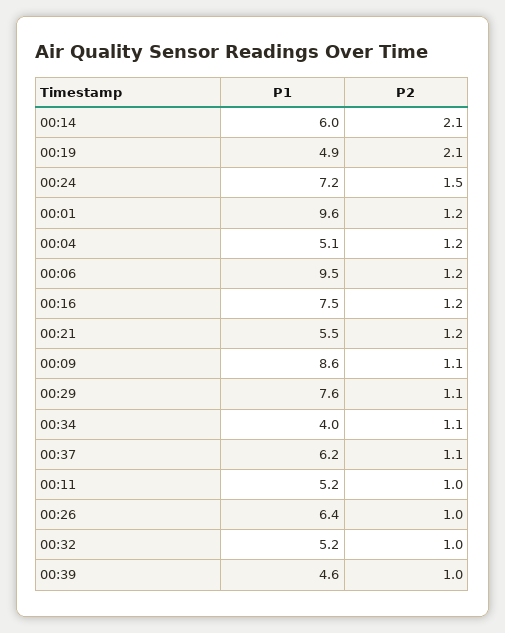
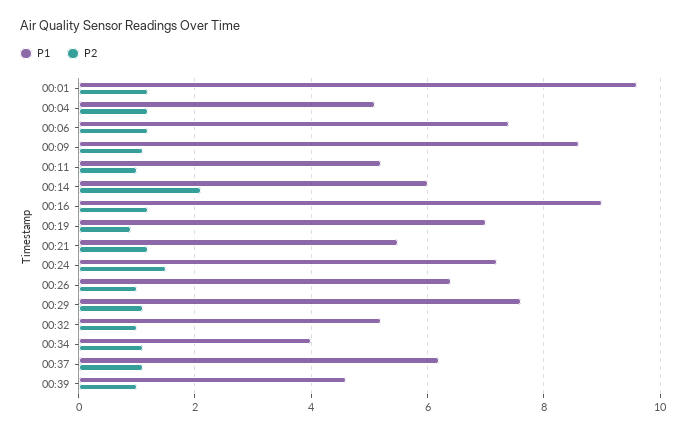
  {
    "P1": {
      "00:14": 6,
-     "00:19": 4.9,
+     "00:19": 7,
      "00:24": 7.2,
      "00:01": 9.6,
      "00:04": 5.1,
-     "00:06": 9.5,
+     "00:06": 7.5,
-     "00:16": 7.5,
+     "00:16": 9,
      "00:21": 5.5,
      "00:09": 8.6,
      "00:29": 7.6,
      "00:34": 4,
      "00:37": 6.2,
      "00:11": 5.2,
      "00:26": 6.4,
      "00:32": 5.2,
      "00:39": 4.6
    },
    "P2": {
      "00:14": 2.1,
-     "00:19": 2.1,
+     "00:19": 1,
      "00:24": 1.5,
      "00:01": 1.2,
      "00:04": 1.2,
      "00:06": 1.2,
      "00:16": 1.2,
      "00:21": 1.2,
      "00:09": 1.1,
      "00:29": 1.1,
      "00:34": 1.1,
      "00:37": 1.1,
      "00:11": 1,
      "00:26": 1,
      "00:32": 1,
      "00:39": 1
    }
  }

